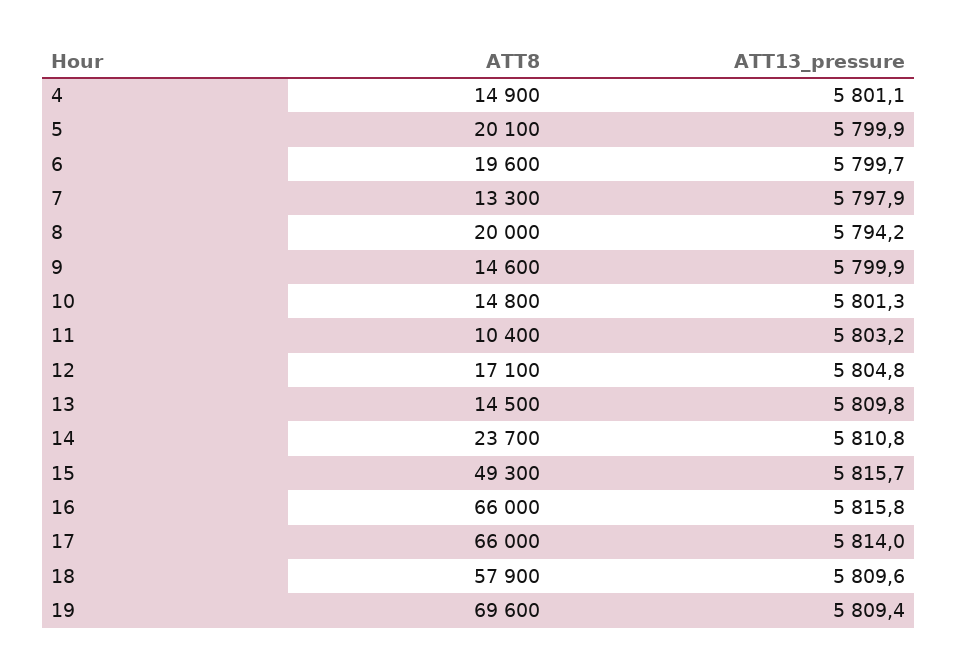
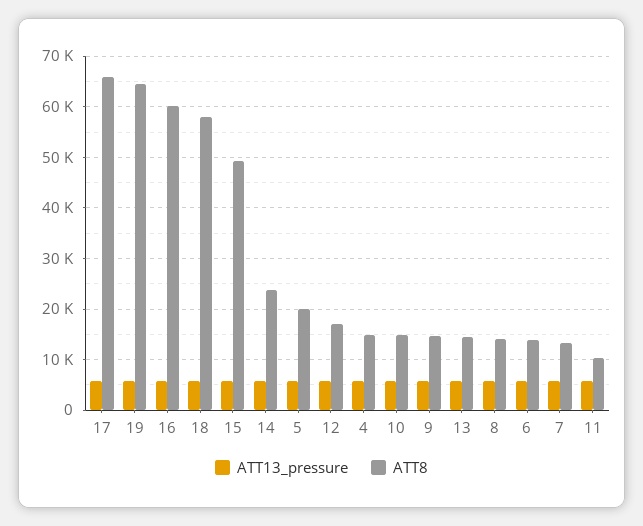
  {
    "ATT8": {
      "4": 14900,
      "5": 20100,
-     "6": 19600,
+     "6": 14000,
      "7": 13300,
-     "8": 20000,
+     "8": 14000,
      "9": 14600,
      "10": 14800,
      "11": 10400,
      "12": 17100,
      "13": 14500,
      "14": 23700,
      "15": 49300,
-     "16": 66000,
+     "16": 60000,
      "17": 66000,
      "18": 57900,
-     "19": 69600
+     "19": 64000
    },
    "ATT13_pressure": {
      "4": 5801.1,
      "5": 5799.9,
      "6": 5799.7,
      "7": 5797.9,
      "8": 5794.2,
      "9": 5799.9,
      "10": 5801.3,
      "11": 5803.2,
      "12": 5804.8,
      "13": 5809.8,
      "14": 5810.8,
      "15": 5815.7,
      "16": 5815.8,
      "17": 5814,
      "18": 5809.6,
      "19": 5809.4
    }
  }

